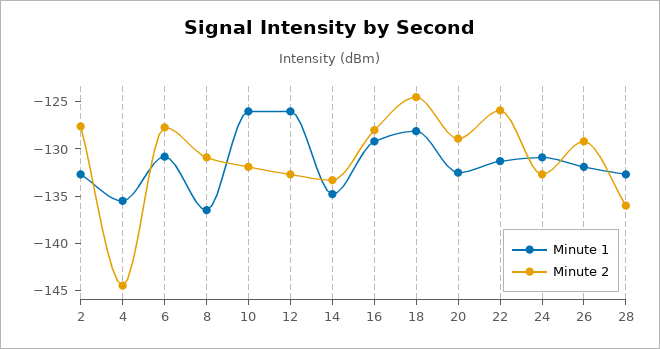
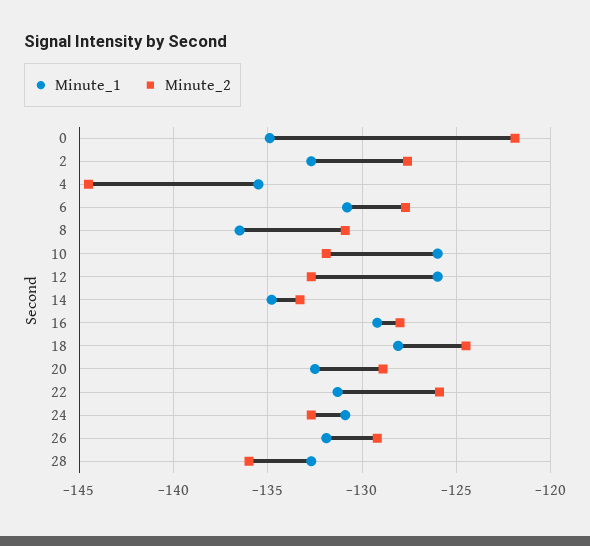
  {
    "Minute 1": {
      "2": -132.5,
      "4": -135.5,
      "6": -131,
      "8": -136.5,
      "10": -126,
      "12": -126,
      "14": -135,
      "16": -129,
      "18": -128,
      "20": -132.5,
      "22": -131.5,
      "24": -131,
      "26": -132,
-     "28": -132.5
+     "28": -132.5,
+     "0": -135
    },
    "Minute 2": {
      "2": -127.5,
      "4": -144.5,
      "6": -127.5,
      "8": -131,
      "10": -132,
      "12": -132.5,
      "14": -133.5,
      "16": -128,
      "18": -124.5,
      "20": -129,
      "22": -126,
      "24": -132.5,
      "26": -129,
-     "28": -136
+     "28": -136,
+     "0": -122
    }
  }

